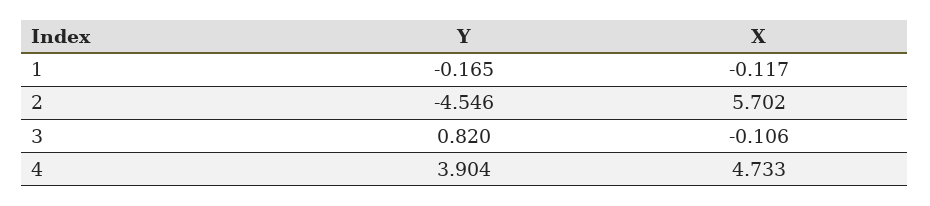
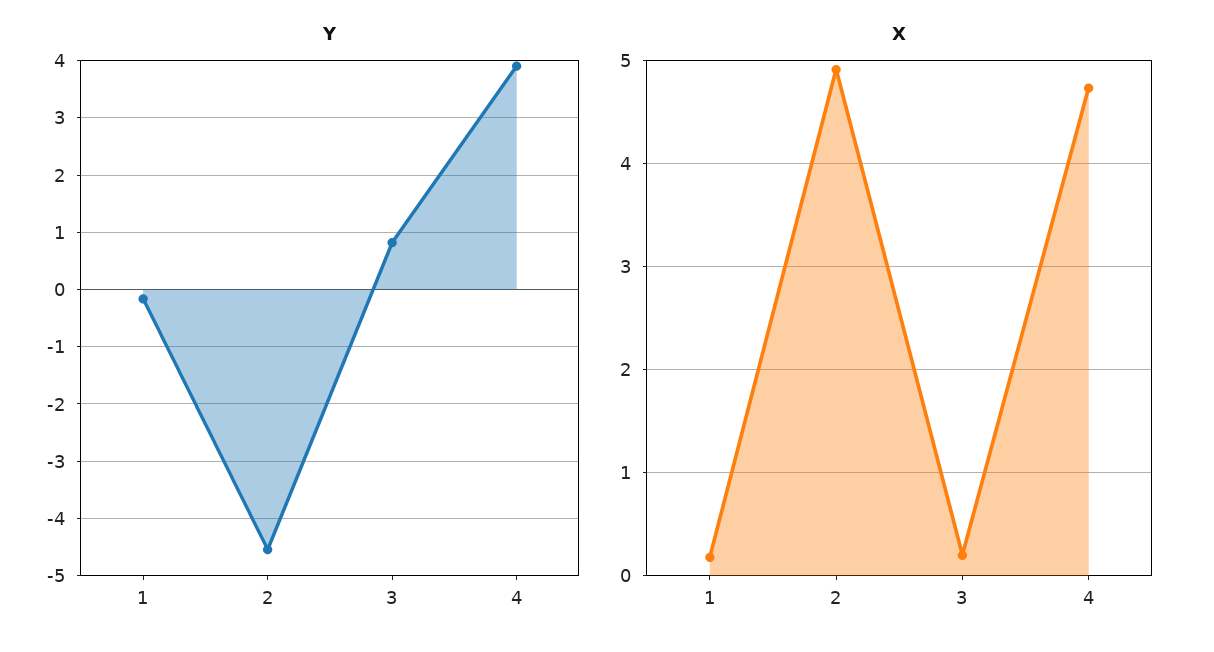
  {
    "Y": {
      "1": -0.165,
      "2": -4.546,
      "3": 0.82,
      "4": 3.904
    },
    "X": {
-     "1": -0.117,
+     "1": 0.2,
-     "2": 5.702,
+     "2": 4.9,
-     "3": -0.106,
+     "3": 0.2,
      "4": 4.733
    }
  }

